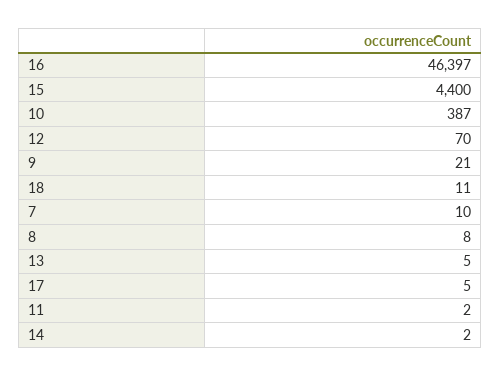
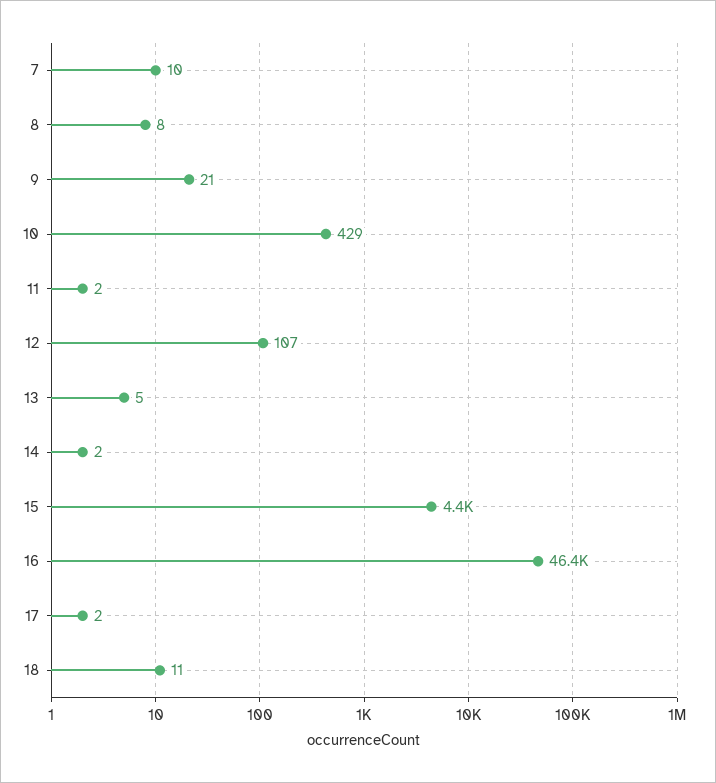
  {
    "16": 46397,
    "15": 4400,
-   "10": 387,
+   "10": 429,
-   "12": 70,
+   "12": 107,
    "9": 21,
    "18": 11,
    "7": 10,
    "8": 8,
    "13": 5,
-   "17": 5,
+   "17": 2,
    "11": 2,
    "14": 2
  }

